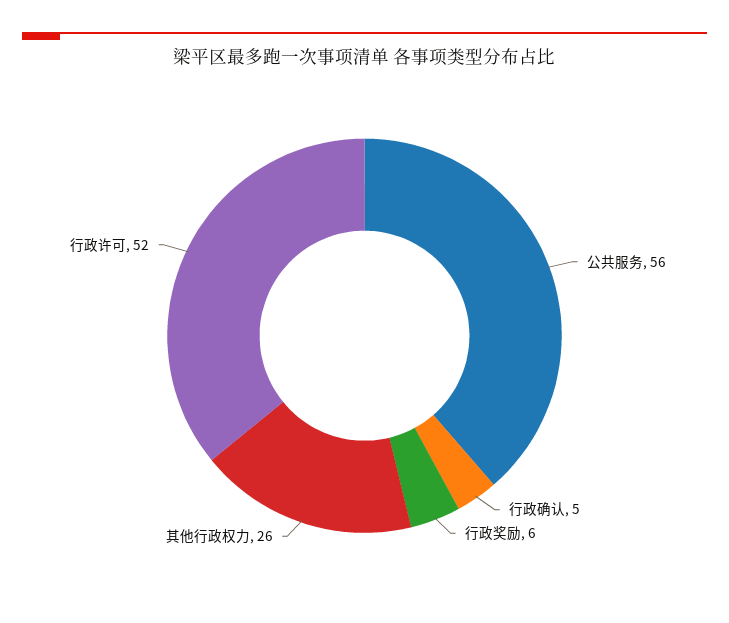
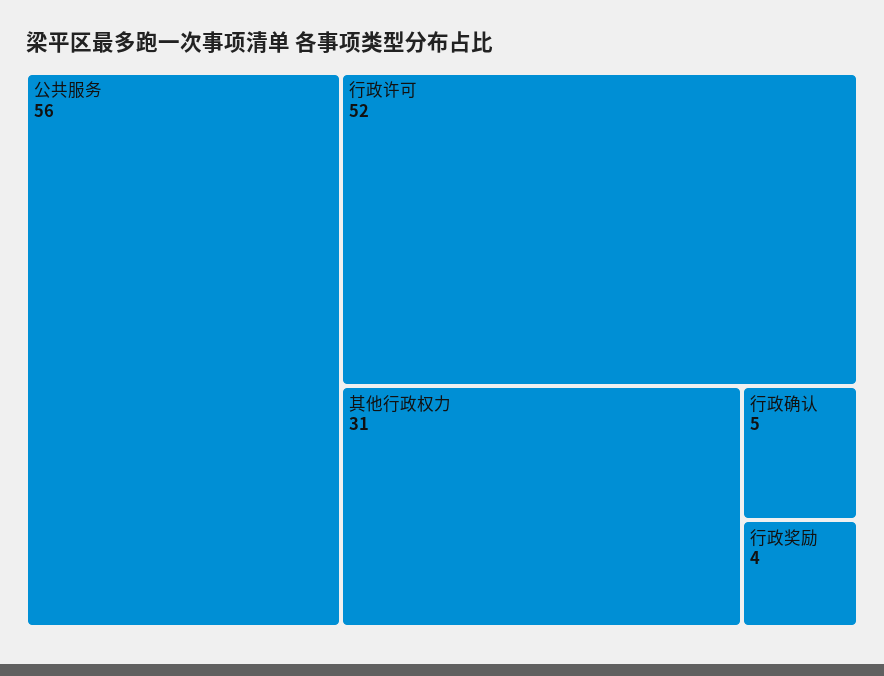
  {
    "公共服务": 56,
    "行政确认": 5,
-   "行政奖励": 6,
+   "行政奖励": 4,
-   "其他行政权力": 26,
+   "其他行政权力": 31,
    "行政许可": 52
  }

